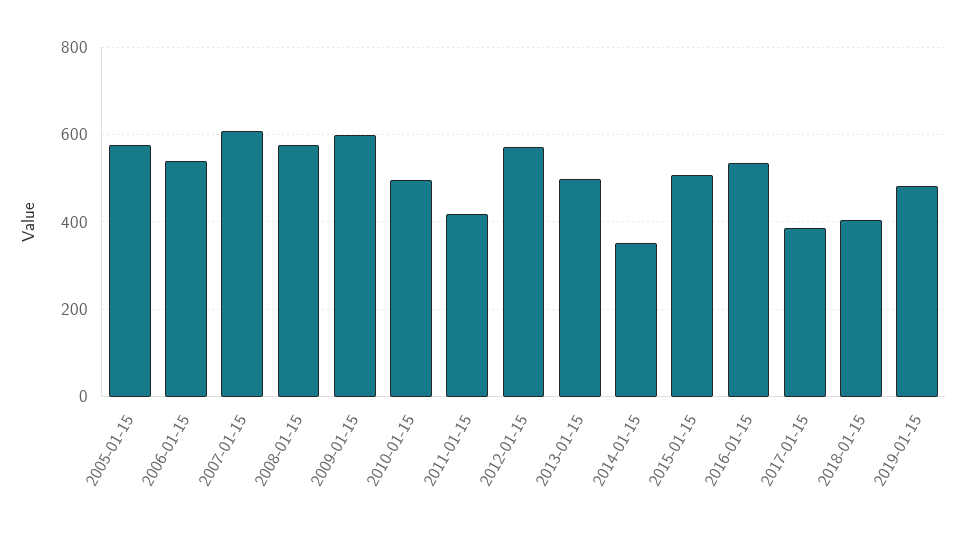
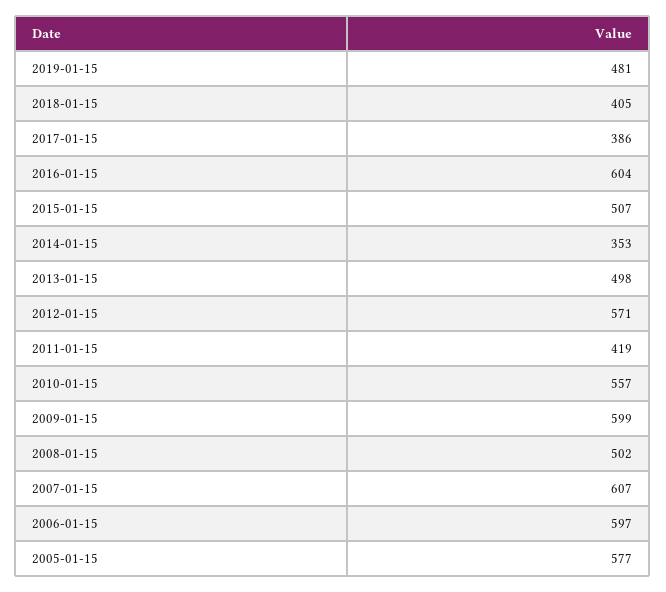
  {
    "2005-01-15": 577,
-   "2006-01-15": 540,
+   "2006-01-15": 597,
    "2007-01-15": 607,
-   "2008-01-15": 580,
+   "2008-01-15": 502,
    "2009-01-15": 599,
-   "2010-01-15": 500,
+   "2010-01-15": 557,
    "2011-01-15": 419,
    "2012-01-15": 571,
    "2013-01-15": 498,
    "2014-01-15": 353,
    "2015-01-15": 507,
-   "2016-01-15": 540,
+   "2016-01-15": 604,
    "2017-01-15": 386,
    "2018-01-15": 405,
    "2019-01-15": 481
  }

